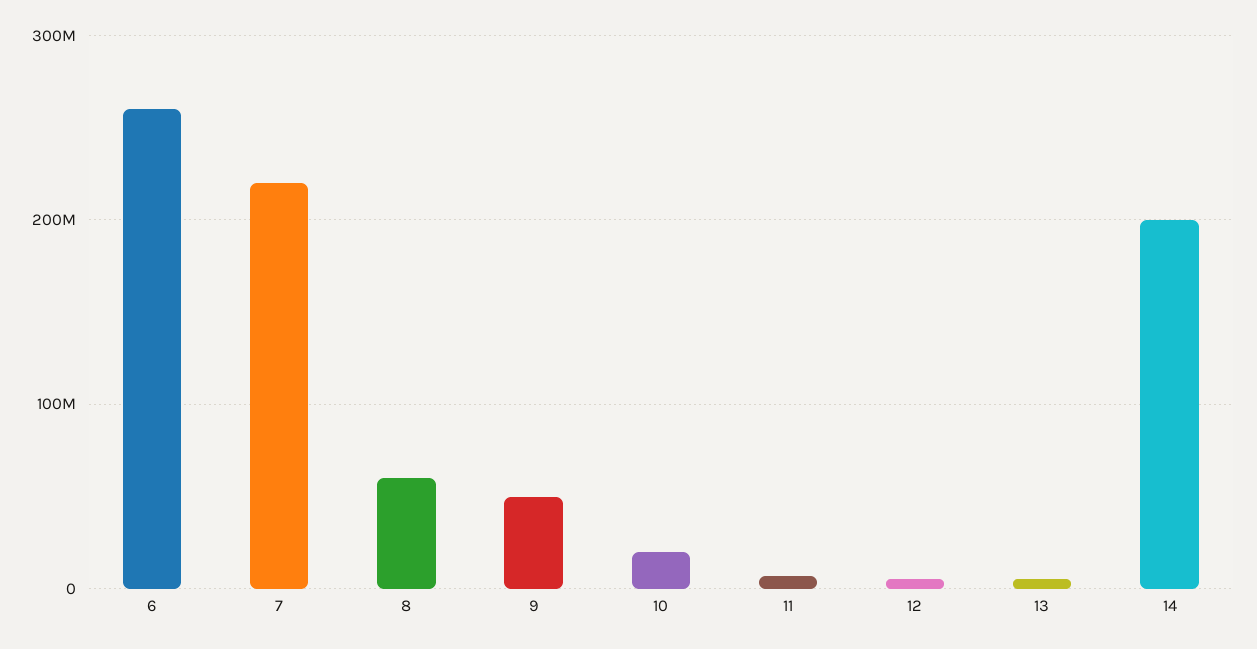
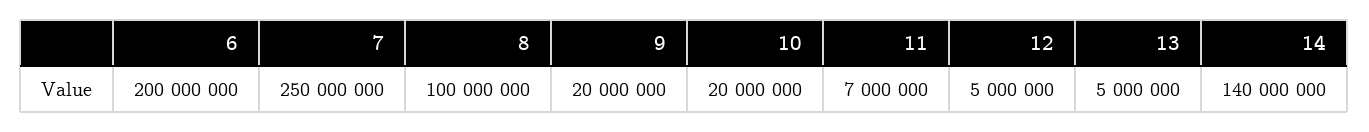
  {
-   "6": 260000000,
+   "6": 200000000,
-   "7": 220000000,
+   "7": 250000000,
-   "8": 60000000,
+   "8": 100000000,
-   "9": 50000000,
+   "9": 20000000,
    "10": 20000000,
    "11": 7000000,
    "12": 5000000,
    "13": 5000000,
-   "14": 200000000
+   "14": 140000000
  }

